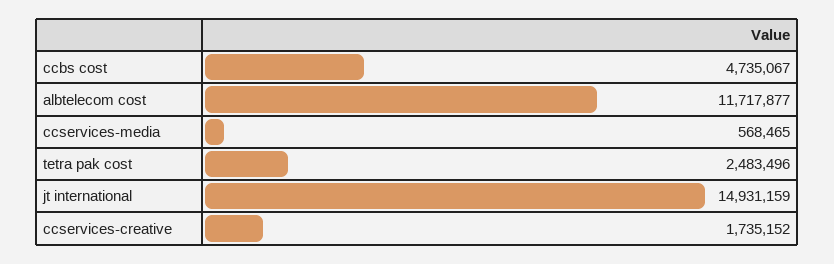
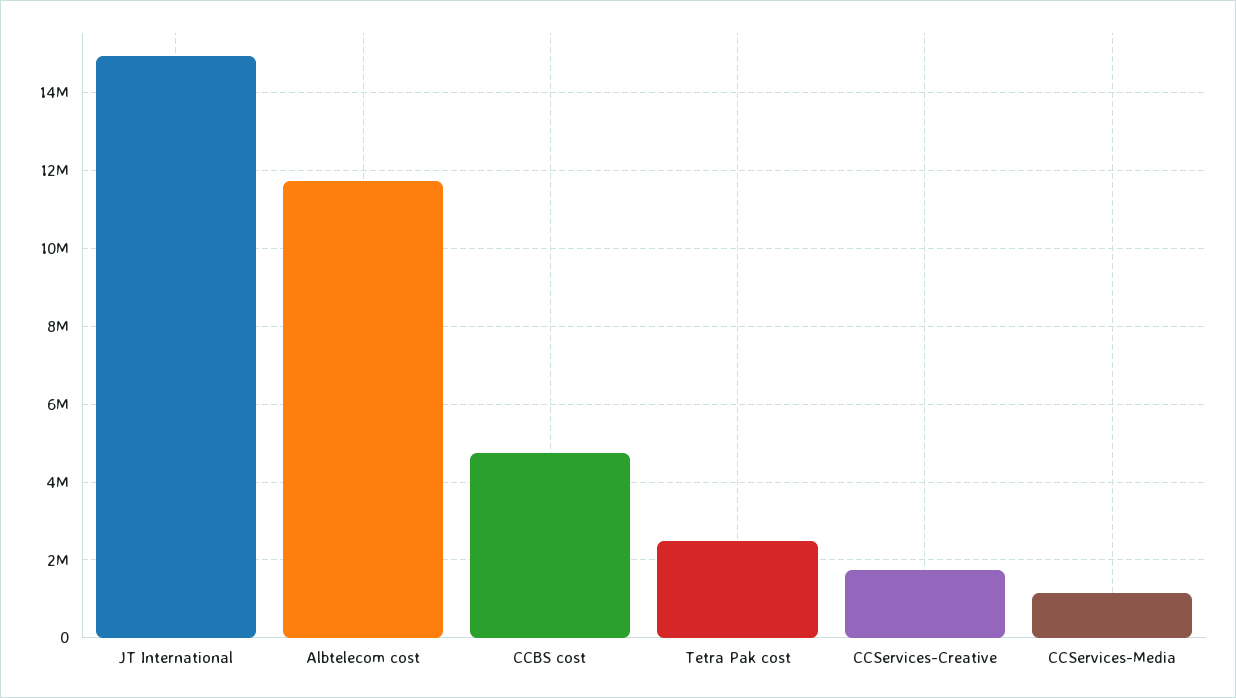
  {
    "ccbs cost": 4735067,
    "albtelecom cost": 11717877,
-   "ccservices-media": 568465,
+   "ccservices-media": 1200000,
    "tetra pak cost": 2483496,
    "jt international": 14931159,
    "ccservices-creative": 1735152
  }

